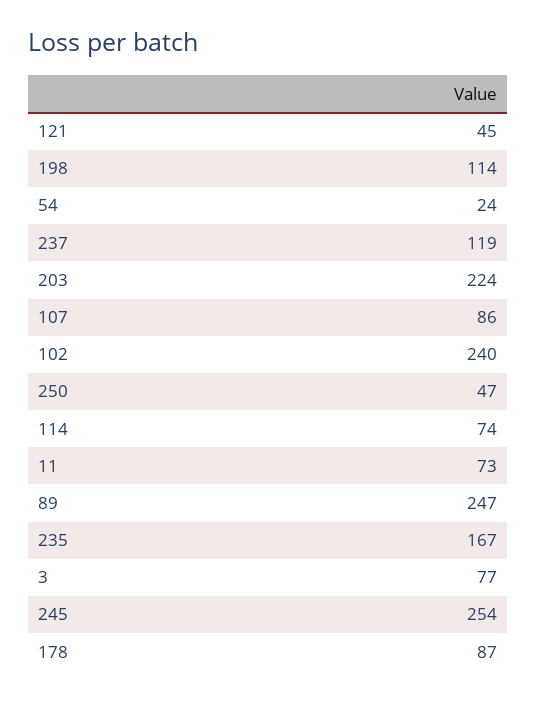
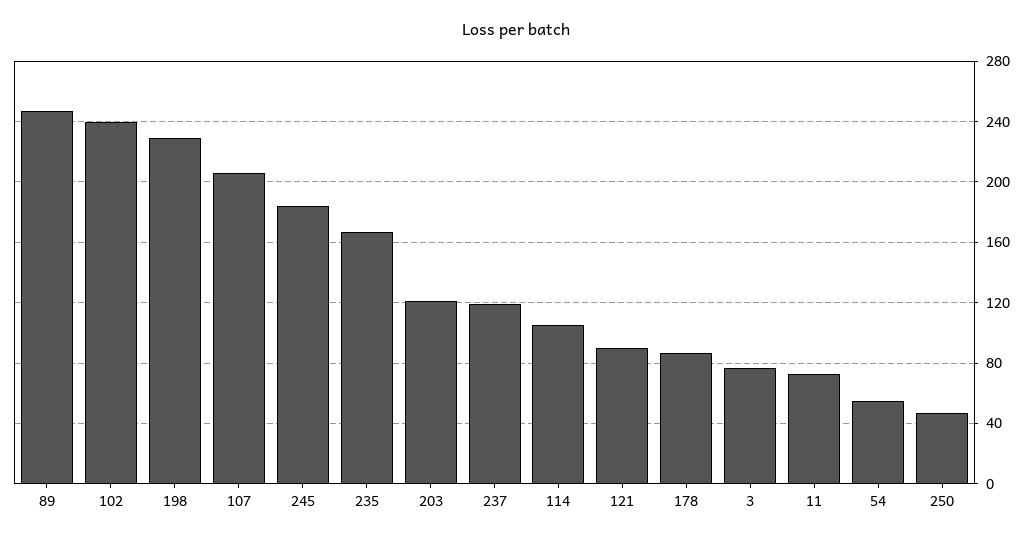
  {
-   "121": 45,
+   "121": 90,
-   "198": 114,
+   "198": 230,
-   "54": 24,
+   "54": 55,
    "237": 119,
-   "203": 224,
+   "203": 120,
-   "107": 86,
+   "107": 205,
    "102": 240,
    "250": 47,
-   "114": 74,
+   "114": 105,
    "11": 73,
    "89": 247,
    "235": 167,
    "3": 77,
-   "245": 254,
+   "245": 185,
    "178": 87
  }

